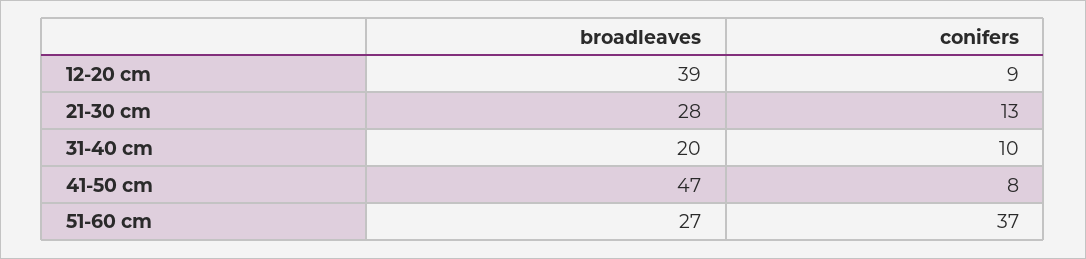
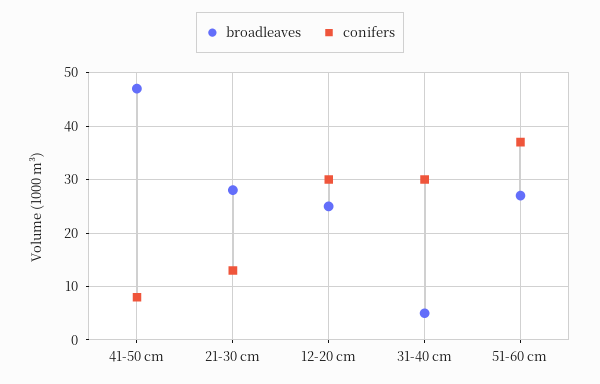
  {
    "broadleaves": {
-     "12-20 cm": 39,
+     "12-20 cm": 25,
      "21-30 cm": 28,
-     "31-40 cm": 20,
+     "31-40 cm": 5,
      "41-50 cm": 47,
      "51-60 cm": 27
    },
    "conifers": {
-     "12-20 cm": 9,
+     "12-20 cm": 30,
      "21-30 cm": 13,
-     "31-40 cm": 10,
+     "31-40 cm": 30,
      "41-50 cm": 8,
      "51-60 cm": 37
    }
  }

